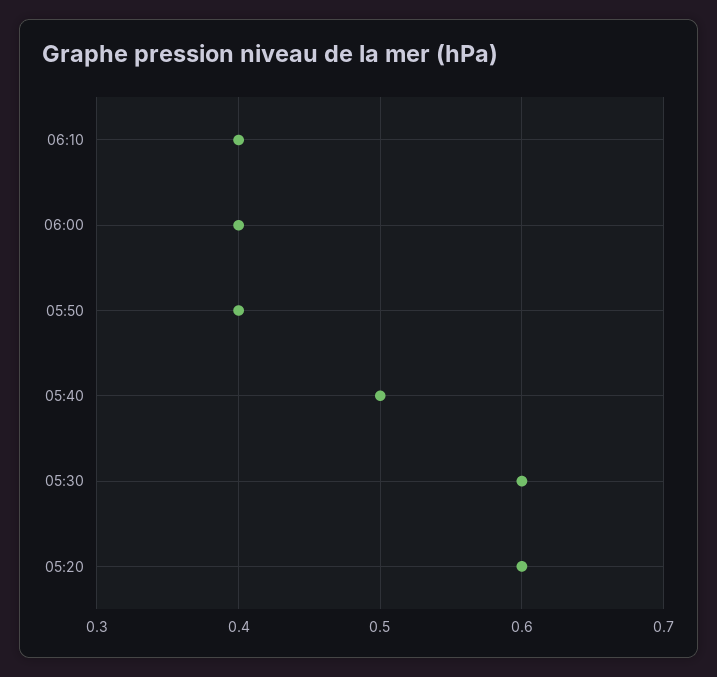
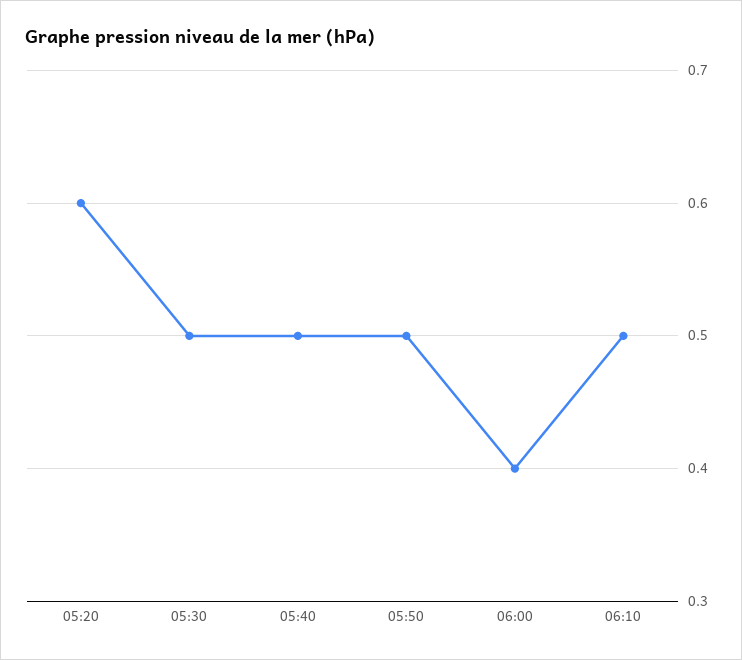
  {
-   "06:10": 0.4,
+   "06:10": 0.5,
    "06:00": 0.4,
-   "05:50": 0.4,
+   "05:50": 0.5,
    "05:40": 0.5,
-   "05:30": 0.6,
+   "05:30": 0.5,
    "05:20": 0.6
  }

